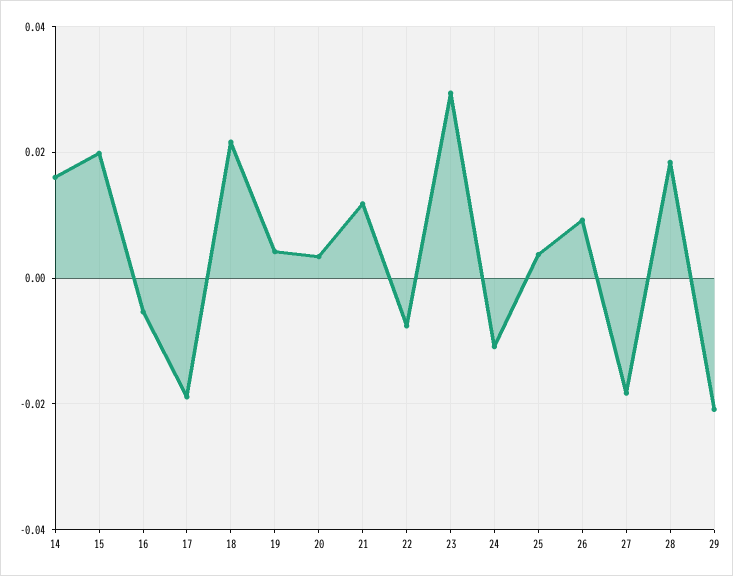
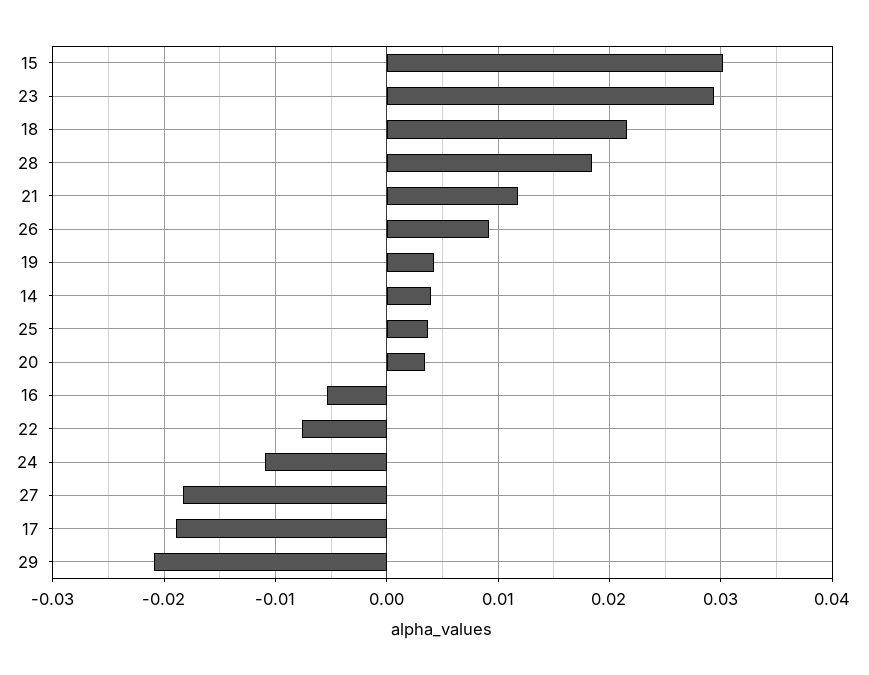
  {
-   "14": 0.016,
+   "14": 0.004,
-   "15": 0.02,
+   "15": 0.03,
    "16": -0.005,
    "17": -0.019,
    "18": 0.022,
    "19": 0.004,
    "20": 0.003,
    "21": 0.012,
    "22": -0.008,
    "23": 0.029,
    "24": -0.011,
    "25": 0.004,
    "26": 0.009,
    "27": -0.018,
    "28": 0.018,
    "29": -0.021
  }

